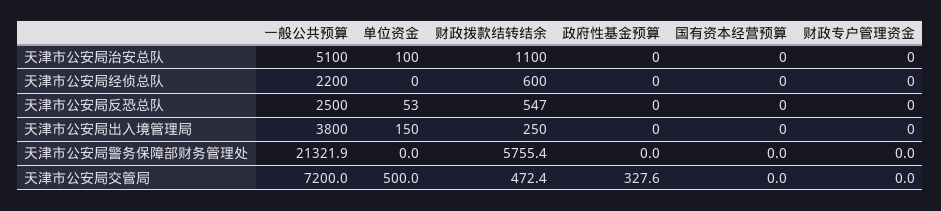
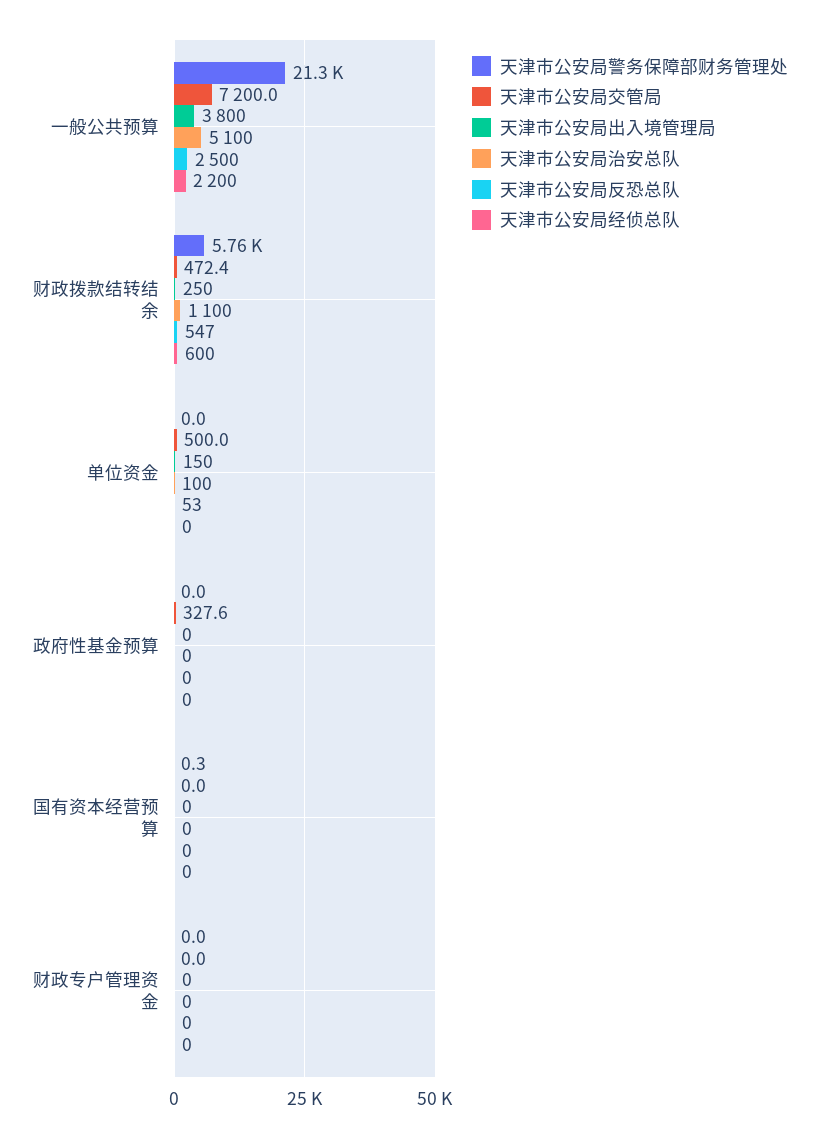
  {
    "天津市公安局治安总队": {
      "一般公共预算": 5100,
      "单位资金": 100,
      "财政拨款结转结余": 1100,
      "政府性基金预算": 0,
      "国有资本经营预算": 0,
      "财政专户管理资金": 0
    },
    "天津市公安局经侦总队": {
      "一般公共预算": 2200,
      "单位资金": 0,
      "财政拨款结转结余": 600,
      "政府性基金预算": 0,
      "国有资本经营预算": 0,
      "财政专户管理资金": 0
    },
    "天津市公安局反恐总队": {
      "一般公共预算": 2500,
      "单位资金": 53,
      "财政拨款结转结余": 547,
      "政府性基金预算": 0,
      "国有资本经营预算": 0,
      "财政专户管理资金": 0
    },
    "天津市公安局出入境管理局": {
      "一般公共预算": 3800,
      "单位资金": 150,
      "财政拨款结转结余": 250,
      "政府性基金预算": 0,
      "国有资本经营预算": 0,
      "财政专户管理资金": 0
    },
    "天津市公安局警务保障部财务管理处": {
      "一般公共预算": 21321.9,
      "单位资金": 0,
      "财政拨款结转结余": 5755.4,
      "政府性基金预算": 0,
-     "国有资本经营预算": 0,
+     "国有资本经营预算": 0.3,
      "财政专户管理资金": 0
    },
    "天津市公安局交管局": {
      "一般公共预算": 7200,
      "单位资金": 500,
      "财政拨款结转结余": 472.4,
      "政府性基金预算": 327.6,
      "国有资本经营预算": 0,
      "财政专户管理资金": 0
    }
  }

